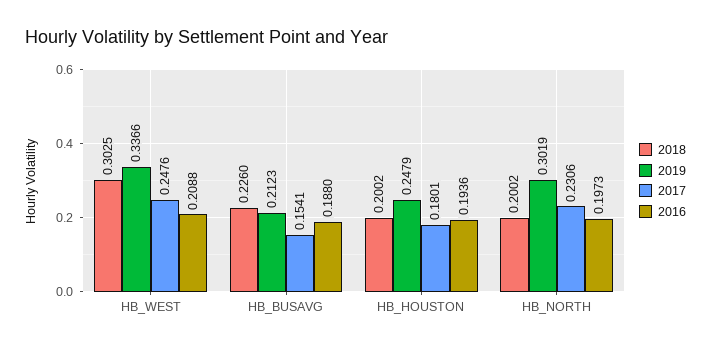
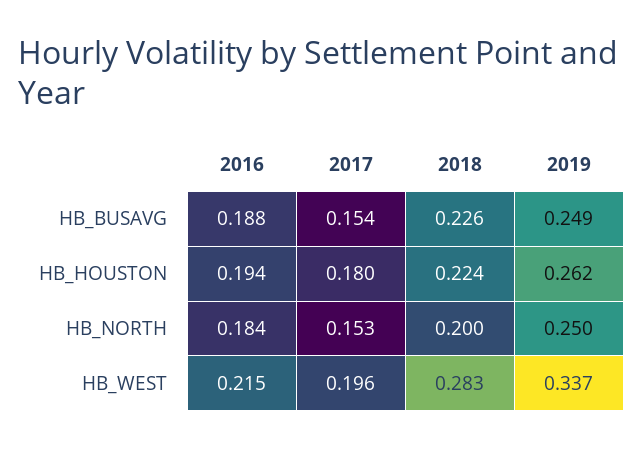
  {
    "2018": {
-     "HB_WEST": 0.3025,
+     "HB_WEST": 0.283,
      "HB_BUSAVG": 0.226,
-     "HB_HOUSTON": 0.2002,
+     "HB_HOUSTON": 0.224,
      "HB_NORTH": 0.2002
    },
    "2019": {
      "HB_WEST": 0.3366,
-     "HB_BUSAVG": 0.2123,
+     "HB_BUSAVG": 0.249,
-     "HB_HOUSTON": 0.2479,
+     "HB_HOUSTON": 0.262,
-     "HB_NORTH": 0.3019
+     "HB_NORTH": 0.25
    },
    "2017": {
-     "HB_WEST": 0.2476,
+     "HB_WEST": 0.196,
      "HB_BUSAVG": 0.1541,
      "HB_HOUSTON": 0.1801,
-     "HB_NORTH": 0.2306
+     "HB_NORTH": 0.153
    },
    "2016": {
-     "HB_WEST": 0.2088,
+     "HB_WEST": 0.215,
      "HB_BUSAVG": 0.188,
      "HB_HOUSTON": 0.1936,
-     "HB_NORTH": 0.1973
+     "HB_NORTH": 0.184
    }
  }

